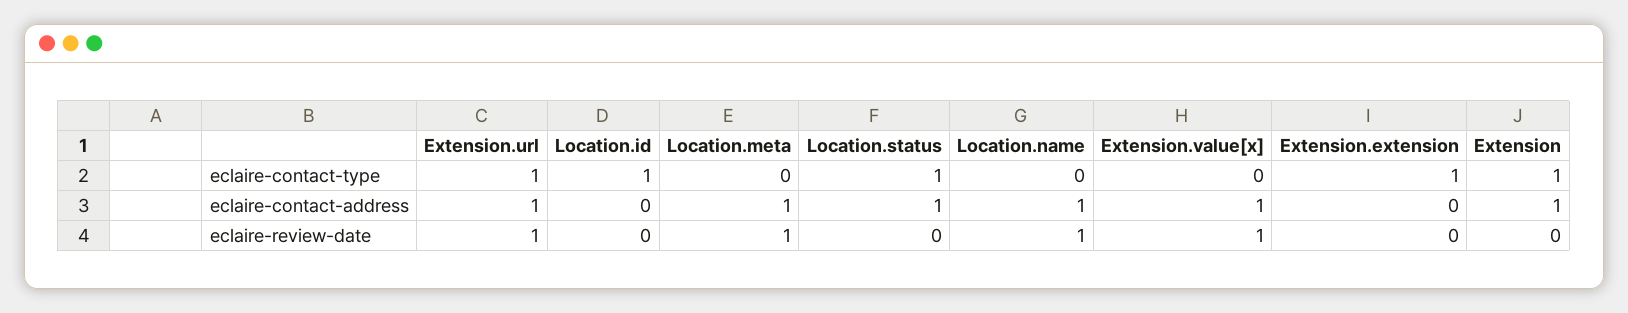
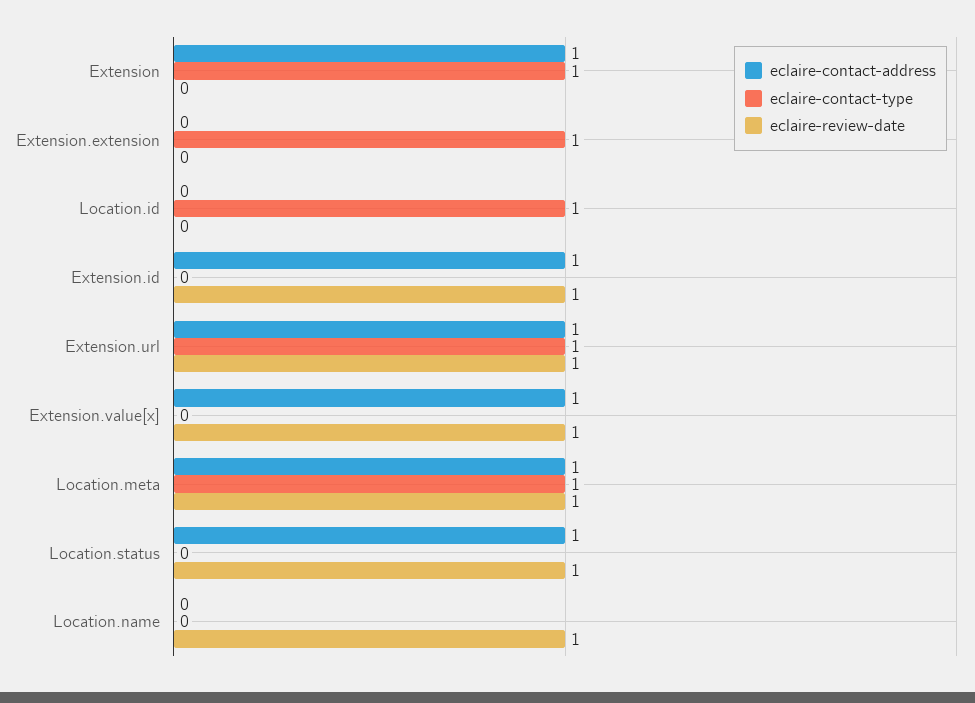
  {
    "eclaire-contact-type": {
      "Extension.url": 1,
      "Location.id": 1,
-     "Location.meta": 0,
+     "Location.meta": 1,
-     "Location.status": 1,
+     "Location.status": 0,
      "Location.name": 0,
      "Extension.value[x]": 0,
      "Extension.extension": 1,
-     "Extension": 1
+     "Extension": 1,
+     "Extension.id": 0
    },
    "eclaire-contact-address": {
      "Extension.url": 1,
      "Location.id": 0,
      "Location.meta": 1,
      "Location.status": 1,
-     "Location.name": 1,
+     "Location.name": 0,
      "Extension.value[x]": 1,
      "Extension.extension": 0,
-     "Extension": 1
+     "Extension": 1,
+     "Extension.id": 1
    },
    "eclaire-review-date": {
      "Extension.url": 1,
      "Location.id": 0,
      "Location.meta": 1,
-     "Location.status": 0,
+     "Location.status": 1,
      "Location.name": 1,
      "Extension.value[x]": 1,
      "Extension.extension": 0,
-     "Extension": 0
+     "Extension": 0,
+     "Extension.id": 1
    }
  }

